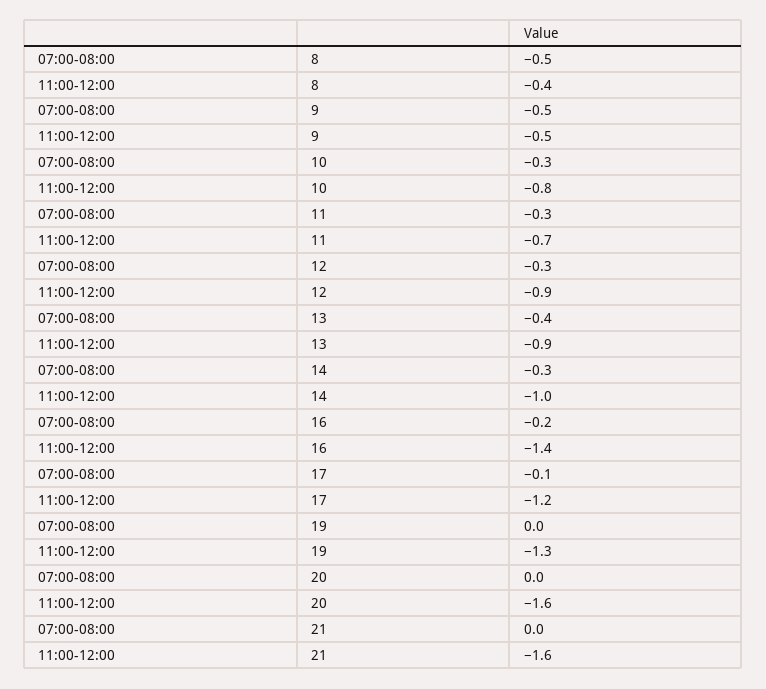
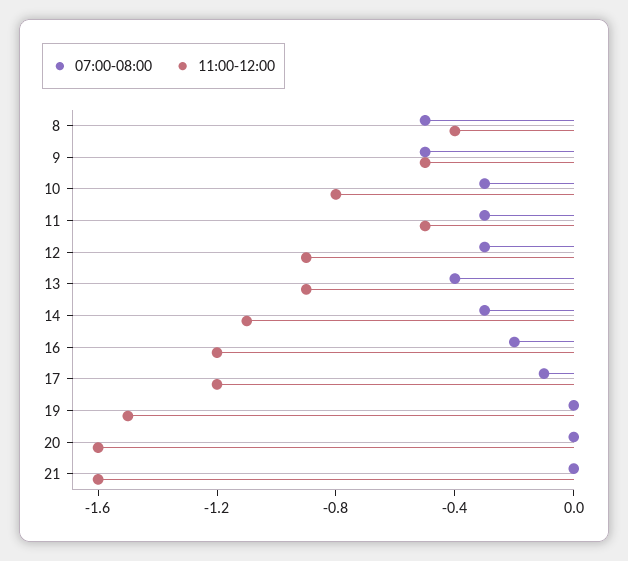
  {
    "07:00-08:00": {
      "8": -0.5,
      "9": -0.5,
      "10": -0.3,
      "11": -0.3,
      "12": -0.3,
      "13": -0.4,
      "14": -0.3,
      "16": -0.2,
      "17": -0.1,
      "19": 0,
      "20": 0,
      "21": 0
    },
    "11:00-12:00": {
      "8": -0.4,
      "9": -0.5,
      "10": -0.8,
-     "11": -0.7,
+     "11": -0.5,
      "12": -0.9,
      "13": -0.9,
-     "14": -1,
+     "14": -1.1,
-     "16": -1.4,
+     "16": -1.2,
      "17": -1.2,
-     "19": -1.3,
+     "19": -1.5,
      "20": -1.6,
      "21": -1.6
    }
  }

